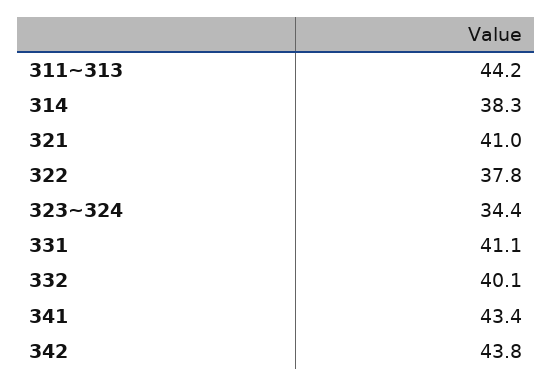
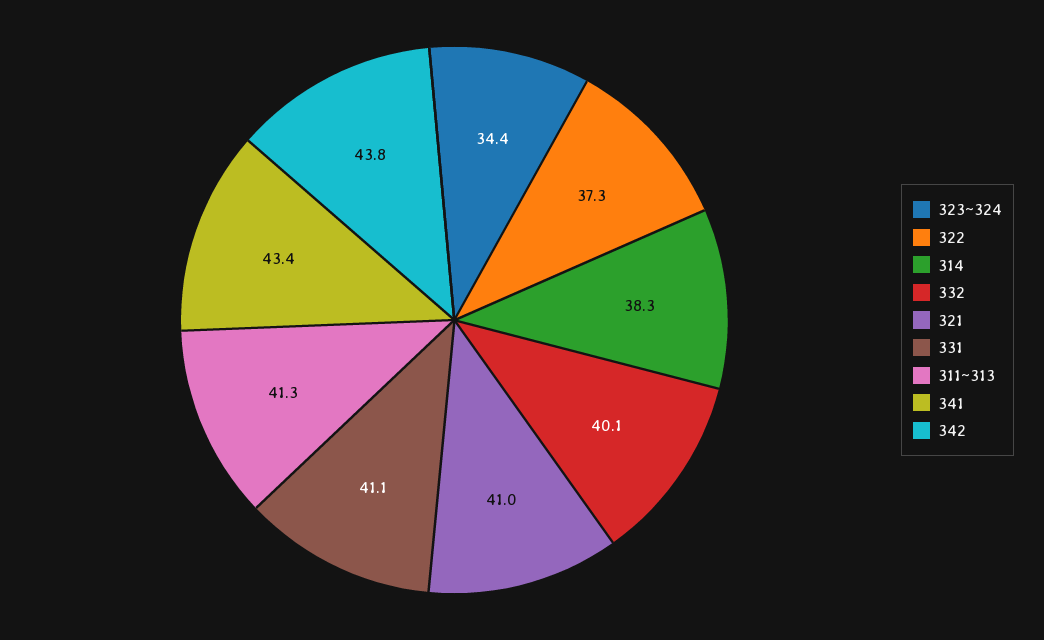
  {
-   "311~313": 44.2,
+   "311~313": 41.3,
    "314": 38.3,
    "321": 41,
-   "322": 37.8,
+   "322": 37.3,
    "323~324": 34.4,
    "331": 41.1,
    "332": 40.1,
    "341": 43.4,
    "342": 43.8
  }

